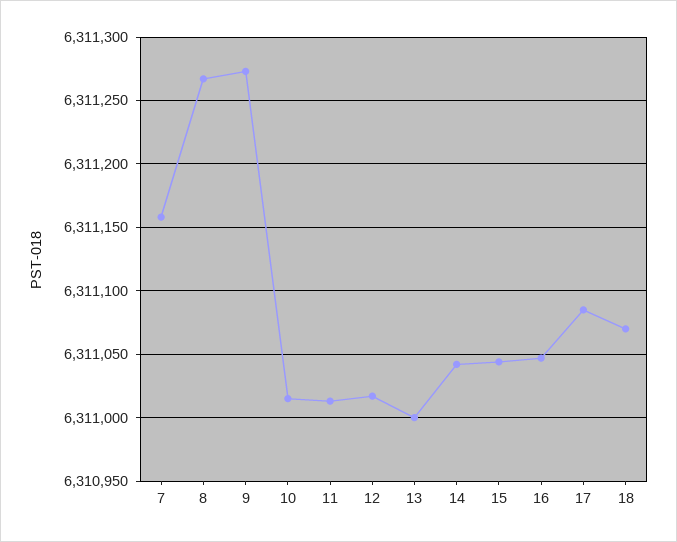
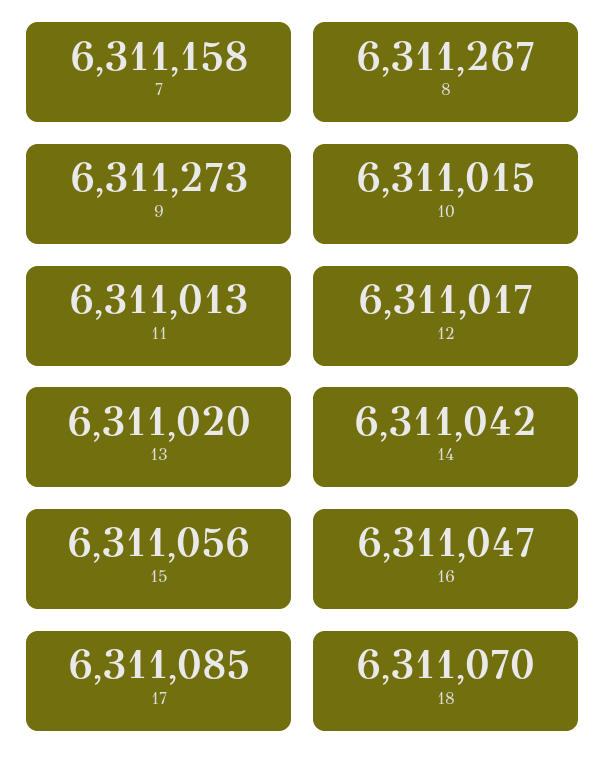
  {
    "7": 6311158,
    "8": 6311267,
    "9": 6311273,
    "10": 6311015,
    "11": 6311013,
    "12": 6311017,
-   "13": 6311000,
+   "13": 6311020,
    "14": 6311042,
-   "15": 6311045,
+   "15": 6311056,
    "16": 6311047,
    "17": 6311085,
    "18": 6311070
  }

